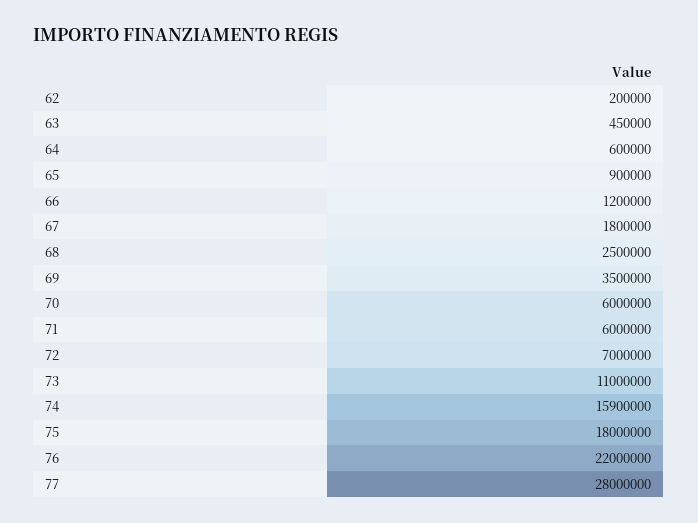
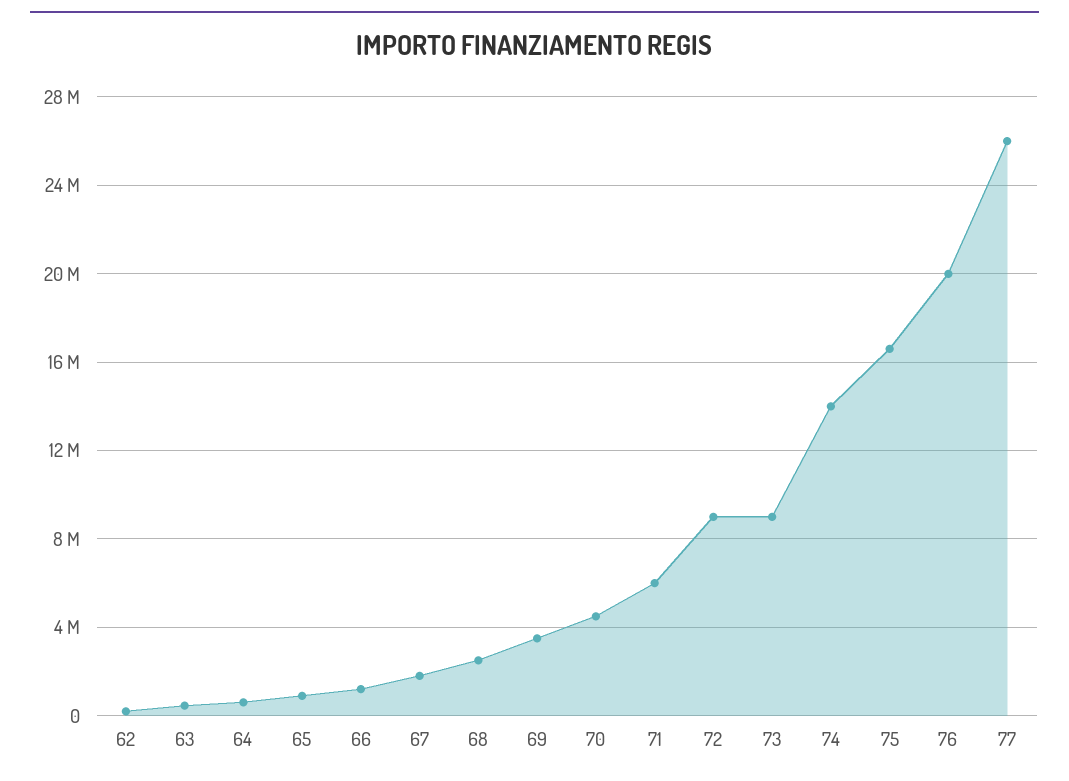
  {
    "62": 200000,
    "63": 450000,
    "64": 600000,
    "65": 900000,
    "66": 1200000,
    "67": 1800000,
    "68": 2500000,
    "69": 3500000,
-   "70": 6000000,
+   "70": 4500000,
    "71": 6000000,
-   "72": 7000000,
+   "72": 9000000,
-   "73": 11000000,
+   "73": 9000000,
-   "74": 15900000,
+   "74": 14000000,
-   "75": 18000000,
+   "75": 16500000,
-   "76": 22000000,
+   "76": 20000000,
-   "77": 28000000
+   "77": 26000000
  }

